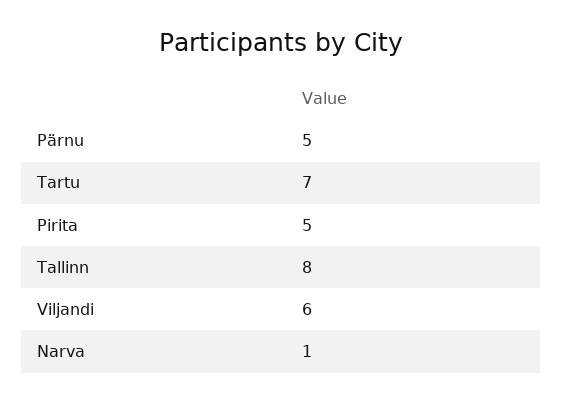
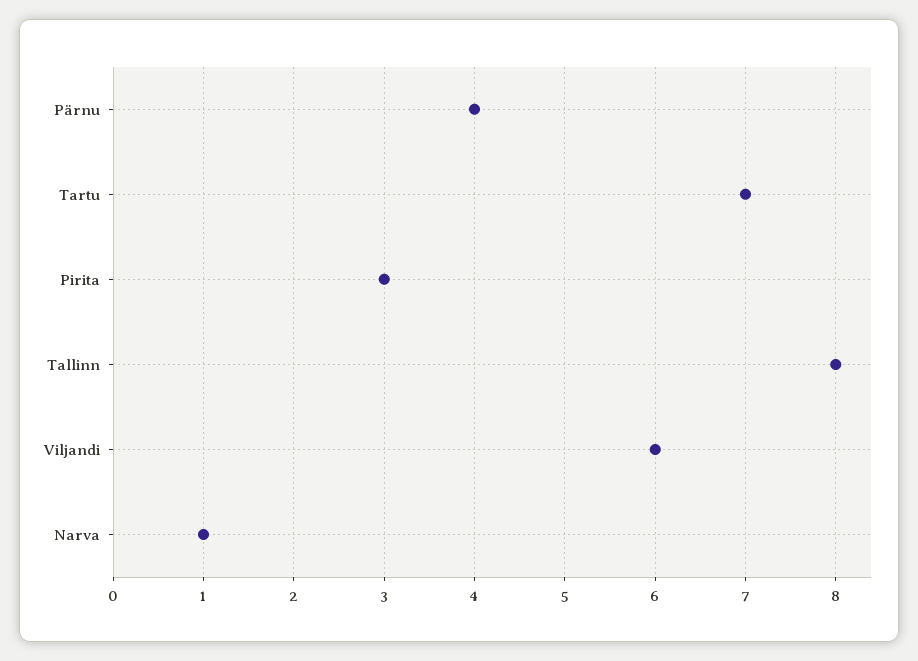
  {
-   "Pärnu": 5,
+   "Pärnu": 4,
    "Tartu": 7,
-   "Pirita": 5,
+   "Pirita": 3,
    "Tallinn": 8,
    "Viljandi": 6,
    "Narva": 1
  }

